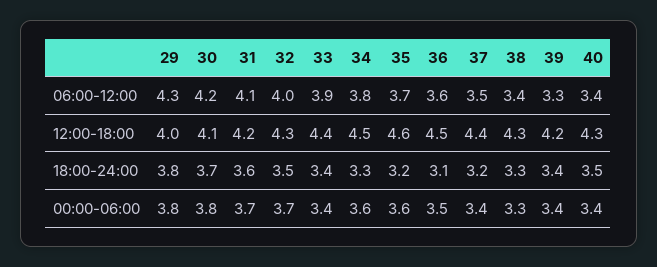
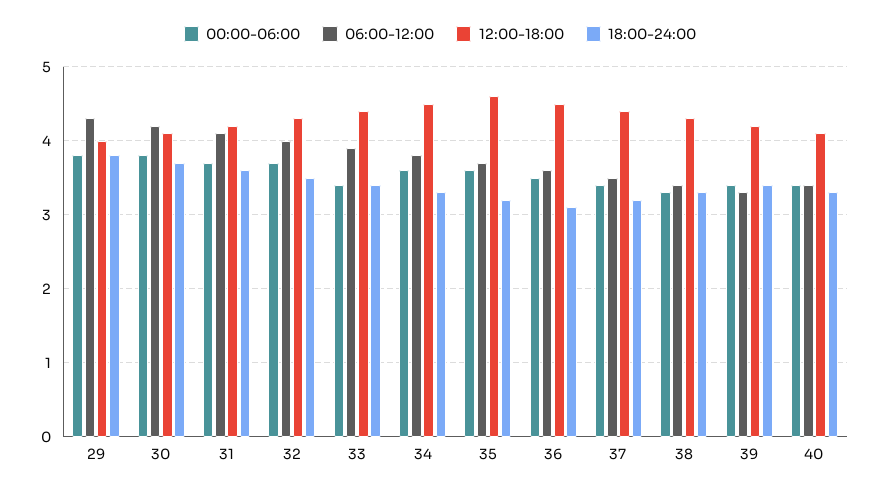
  {
    "06:00-12:00": {
      "29": 4.3,
      "30": 4.2,
      "31": 4.1,
      "32": 4,
      "33": 3.9,
      "34": 3.8,
      "35": 3.7,
      "36": 3.6,
      "37": 3.5,
      "38": 3.4,
      "39": 3.3,
      "40": 3.4
    },
    "12:00-18:00": {
      "29": 4,
      "30": 4.1,
      "31": 4.2,
      "32": 4.3,
      "33": 4.4,
      "34": 4.5,
      "35": 4.6,
      "36": 4.5,
      "37": 4.4,
      "38": 4.3,
      "39": 4.2,
-     "40": 4.3
+     "40": 4.1
    },
    "18:00-24:00": {
      "29": 3.8,
      "30": 3.7,
      "31": 3.6,
      "32": 3.5,
      "33": 3.4,
      "34": 3.3,
      "35": 3.2,
      "36": 3.1,
      "37": 3.2,
      "38": 3.3,
      "39": 3.4,
-     "40": 3.5
+     "40": 3.3
    },
    "00:00-06:00": {
      "29": 3.8,
      "30": 3.8,
      "31": 3.7,
      "32": 3.7,
      "33": 3.4,
      "34": 3.6,
      "35": 3.6,
      "36": 3.5,
      "37": 3.4,
      "38": 3.3,
      "39": 3.4,
      "40": 3.4
    }
  }

